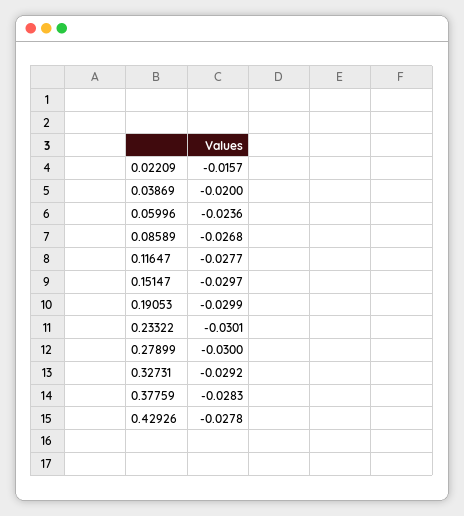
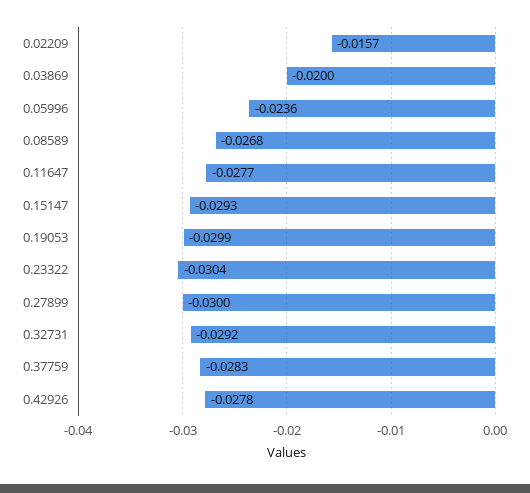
  {
    "0.02209": -0.0157,
    "0.03869": -0.02,
    "0.05996": -0.0236,
    "0.08589": -0.0268,
    "0.11647": -0.0277,
-   "0.15147": -0.0297,
+   "0.15147": -0.0293,
    "0.19053": -0.0299,
-   "0.23322": -0.0301,
+   "0.23322": -0.0304,
    "0.27899": -0.03,
    "0.32731": -0.0292,
    "0.37759": -0.0283,
    "0.42926": -0.0278
  }

